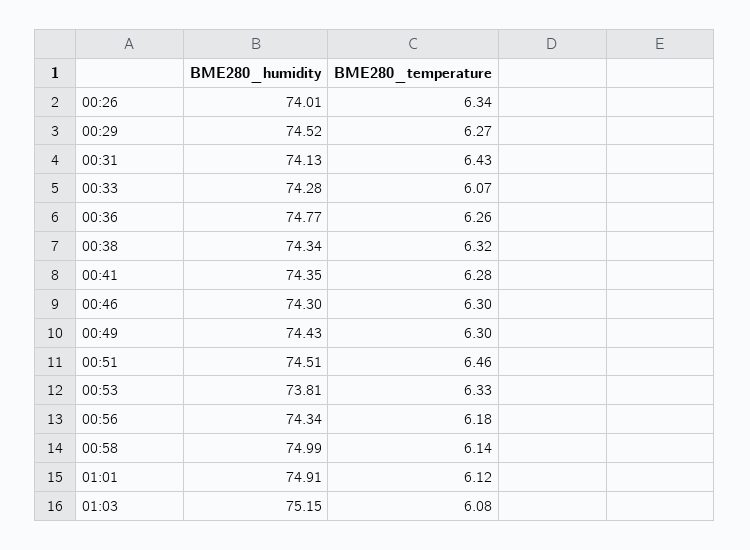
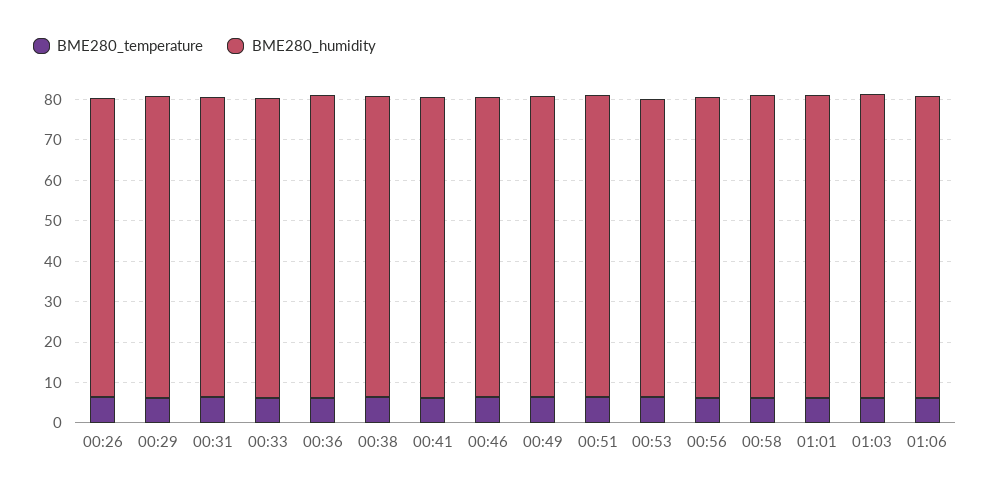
  {
    "BME280_humidity": {
      "00:26": 74.01,
      "00:29": 74.52,
      "00:31": 74.13,
      "00:33": 74.28,
      "00:36": 74.77,
      "00:38": 74.34,
      "00:41": 74.35,
      "00:46": 74.3,
      "00:49": 74.43,
      "00:51": 74.51,
      "00:53": 73.81,
      "00:56": 74.34,
      "00:58": 74.99,
      "01:01": 74.91,
-     "01:03": 75.15
+     "01:03": 75.15,
+     "01:06": 74
    },
    "BME280_temperature": {
      "00:26": 6.34,
      "00:29": 6.27,
      "00:31": 6.43,
      "00:33": 6.07,
      "00:36": 6.26,
      "00:38": 6.32,
      "00:41": 6.28,
      "00:46": 6.3,
      "00:49": 6.3,
      "00:51": 6.46,
      "00:53": 6.33,
      "00:56": 6.18,
      "00:58": 6.14,
      "01:01": 6.12,
-     "01:03": 6.08
+     "01:03": 6.08,
+     "01:06": 6
    }
  }

